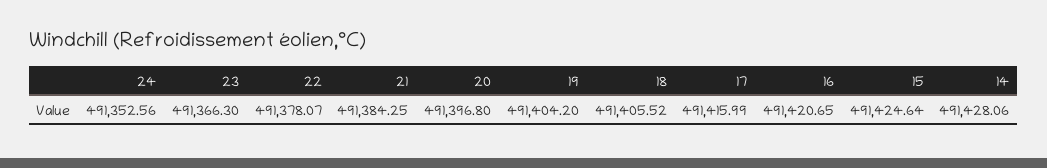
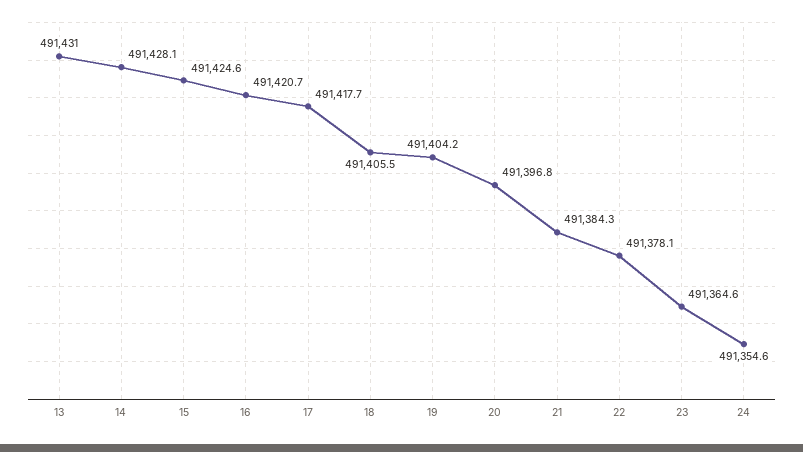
  {
-   "24": 491352.56,
+   "24": 491354.6,
-   "23": 491366.3,
+   "23": 491364.6,
    "22": 491378.07,
    "21": 491384.25,
    "20": 491396.8,
    "19": 491404.2,
    "18": 491405.52,
-   "17": 491415.99,
+   "17": 491417.7,
    "16": 491420.65,
    "15": 491424.64,
-   "14": 491428.06
+   "14": 491428.06,
+   "13": 491431
  }

